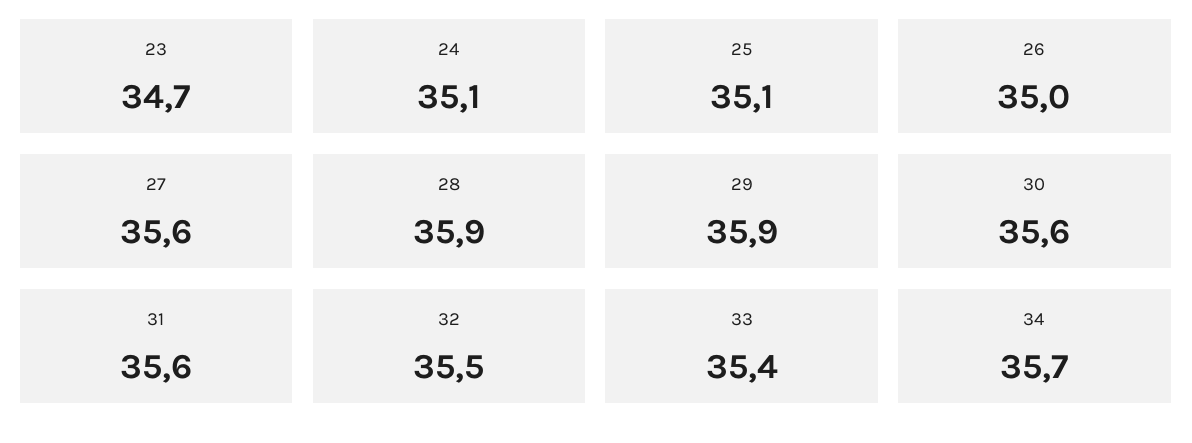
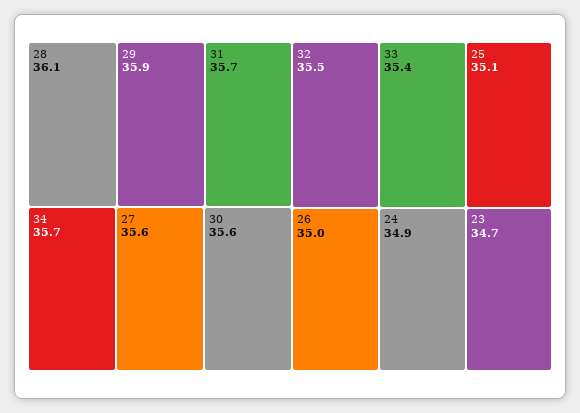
  {
    "23": 34.7,
-   "24": 35.1,
+   "24": 34.9,
    "25": 35.1,
    "26": 35,
    "27": 35.6,
-   "28": 35.9,
+   "28": 36.1,
    "29": 35.9,
    "30": 35.6,
-   "31": 35.6,
+   "31": 35.7,
    "32": 35.5,
    "33": 35.4,
    "34": 35.7
  }

